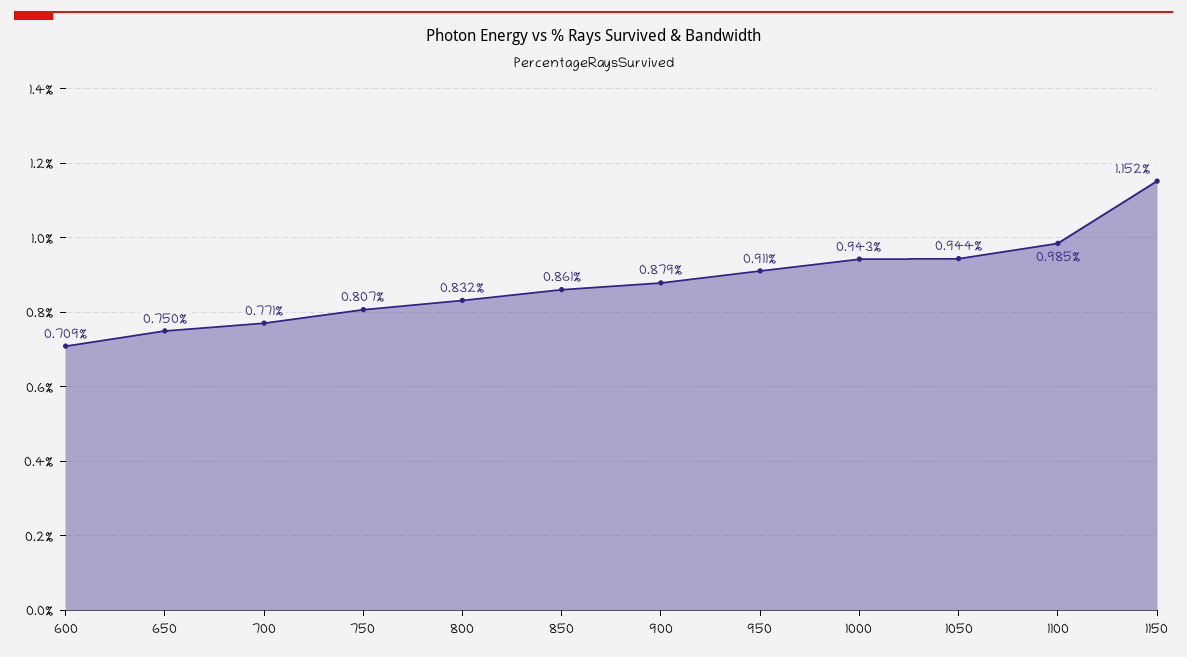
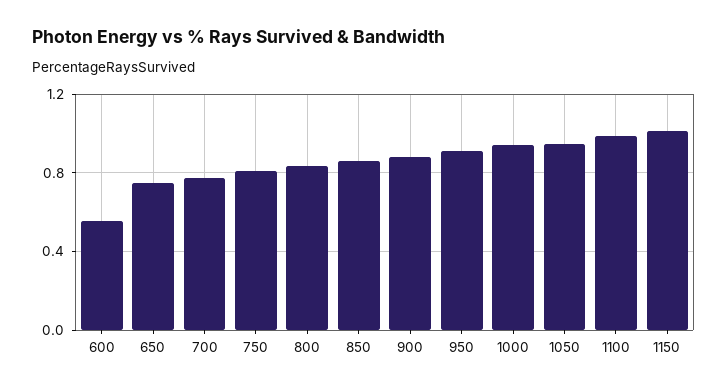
  {
-   "600": 0.709,
+   "600": 0.55,
    "650": 0.75,
    "700": 0.771,
    "750": 0.807,
    "800": 0.832,
    "850": 0.861,
    "900": 0.879,
    "950": 0.911,
    "1000": 0.943,
    "1050": 0.944,
    "1100": 0.985,
-   "1150": 1.152
+   "1150": 1
  }

